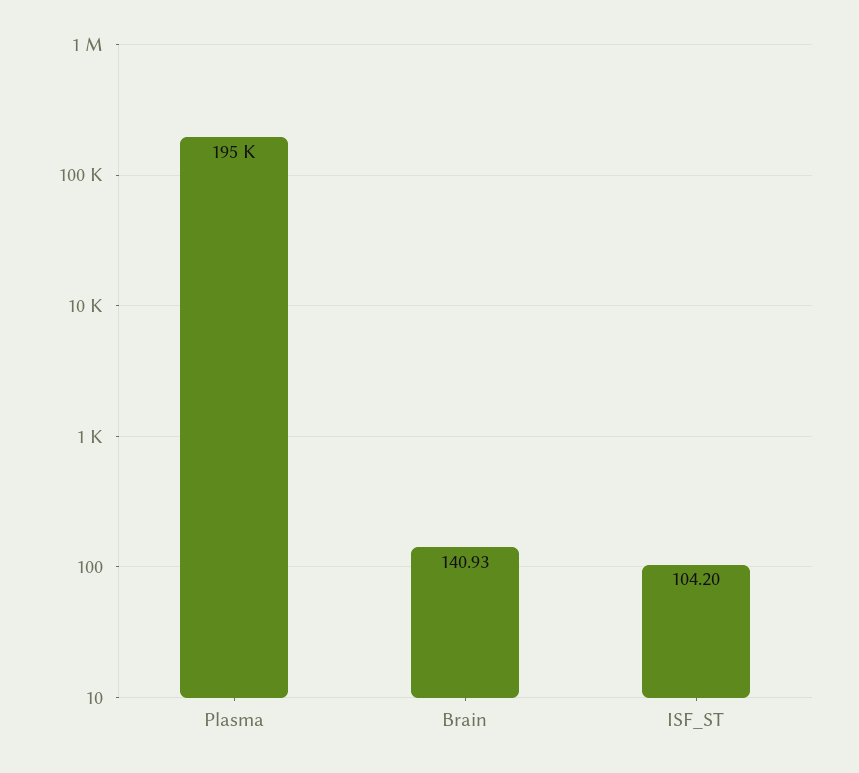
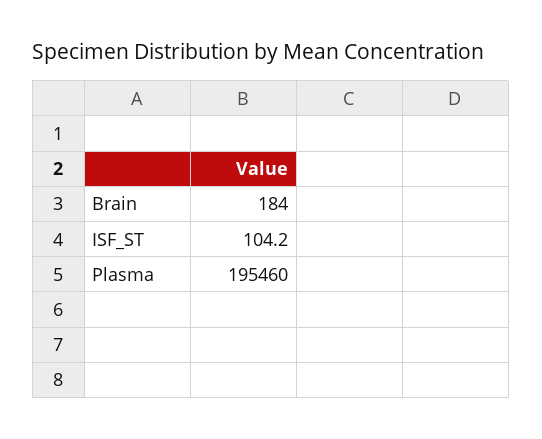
  {
    "Plasma": 195460,
-   "Brain": 140.93,
+   "Brain": 184,
    "ISF_ST": 104.2
  }

